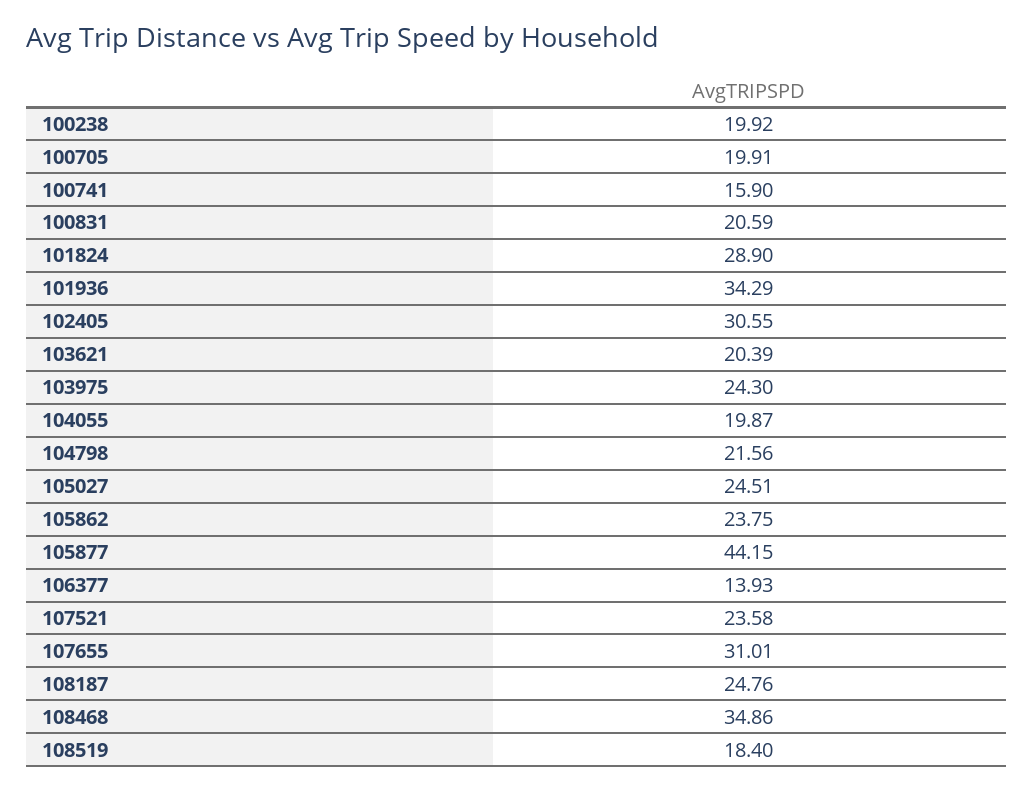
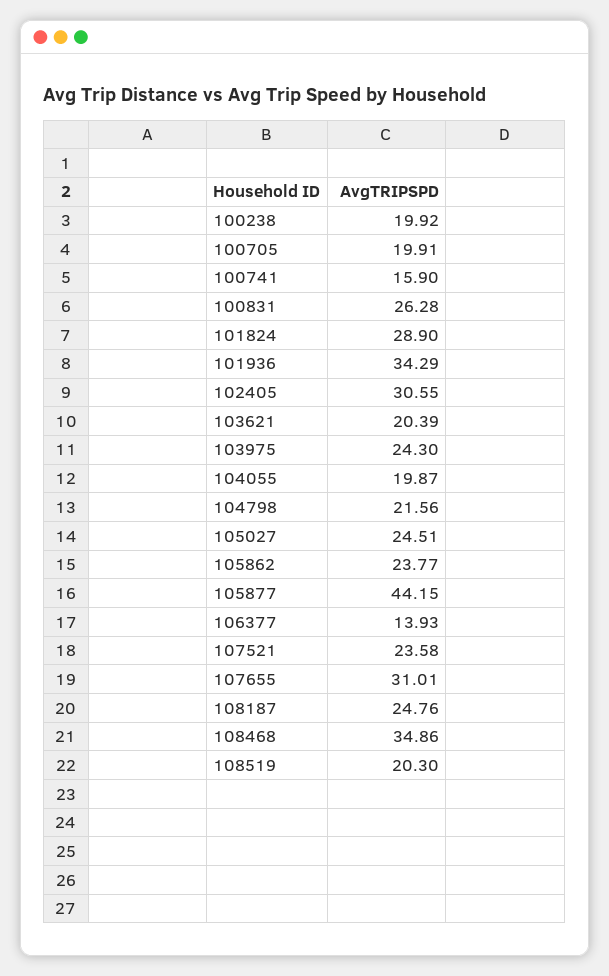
  {
    "100238": 19.92,
    "100705": 19.91,
    "100741": 15.9,
-   "100831": 20.59,
+   "100831": 26.28,
    "101824": 28.9,
    "101936": 34.29,
    "102405": 30.55,
    "103621": 20.39,
    "103975": 24.3,
    "104055": 19.87,
    "104798": 21.56,
    "105027": 24.51,
-   "105862": 23.75,
+   "105862": 23.77,
    "105877": 44.15,
    "106377": 13.93,
    "107521": 23.58,
    "107655": 31.01,
    "108187": 24.76,
    "108468": 34.86,
-   "108519": 18.4
+   "108519": 20.3
  }

